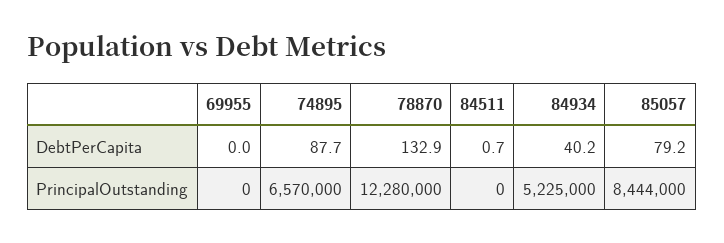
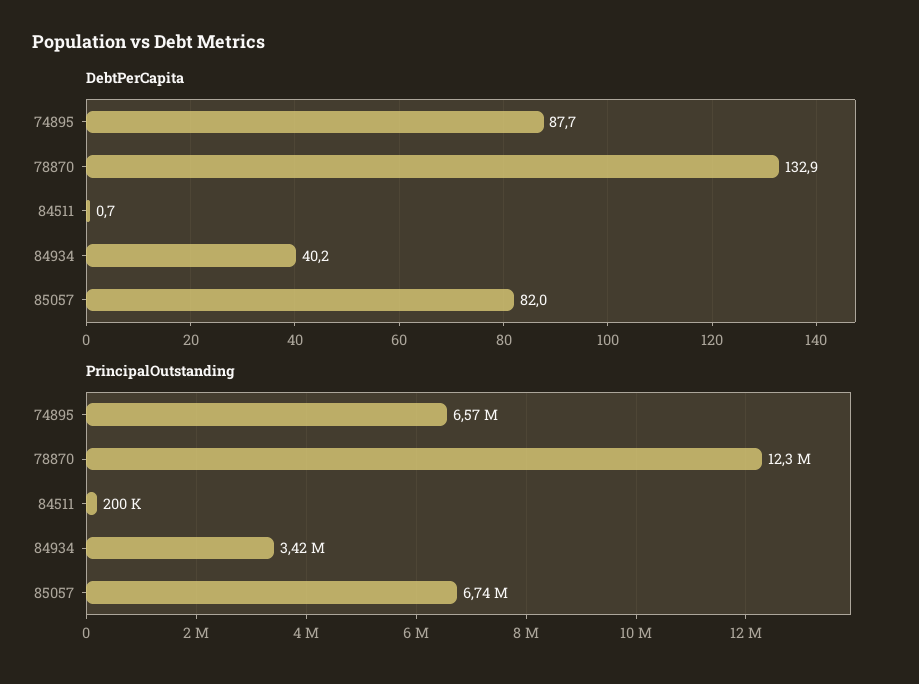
  {
    "DebtPerCapita": {
-     "69955": 0,
      "74895": 87.7,
      "78870": 132.9,
      "84511": 0.7,
      "84934": 40.2,
-     "85057": 79.2
+     "85057": 82
    },
    "PrincipalOutstanding": {
-     "69955": 0,
      "74895": 6570000,
      "78870": 12280000,
-     "84511": 0,
+     "84511": 200000,
-     "84934": 5225000,
+     "84934": 3420000,
-     "85057": 8444000
+     "85057": 6740000
    }
  }

